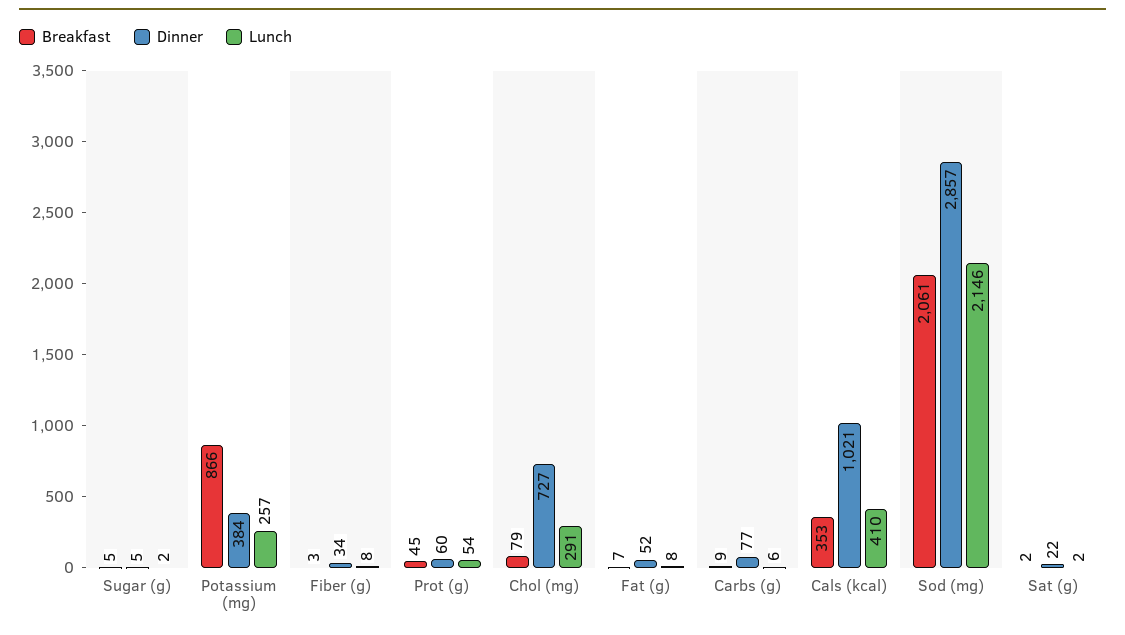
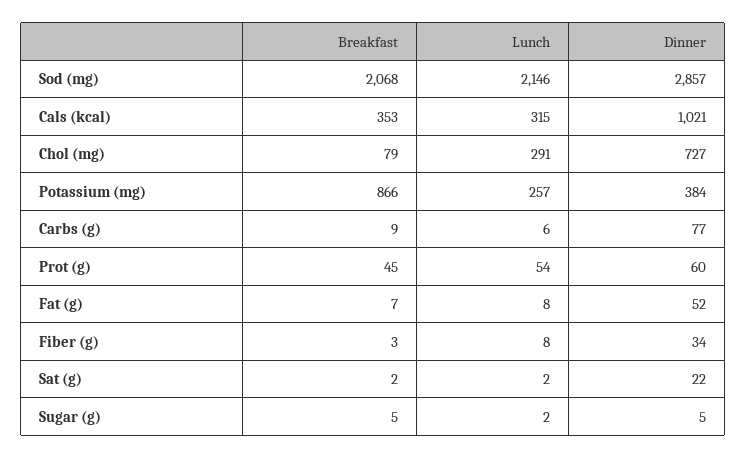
  {
    "Breakfast": {
      "Sugar (g)": 5,
      "Potassium (mg)": 866,
      "Fiber (g)": 3,
      "Prot (g)": 45,
      "Chol (mg)": 79,
      "Fat (g)": 7,
      "Carbs (g)": 9,
      "Cals (kcal)": 353,
-     "Sod (mg)": 2061,
+     "Sod (mg)": 2068,
      "Sat (g)": 2
    },
    "Dinner": {
      "Sugar (g)": 5,
      "Potassium (mg)": 384,
      "Fiber (g)": 34,
      "Prot (g)": 60,
      "Chol (mg)": 727,
      "Fat (g)": 52,
      "Carbs (g)": 77,
      "Cals (kcal)": 1021,
      "Sod (mg)": 2857,
      "Sat (g)": 22
    },
    "Lunch": {
      "Sugar (g)": 2,
      "Potassium (mg)": 257,
      "Fiber (g)": 8,
      "Prot (g)": 54,
      "Chol (mg)": 291,
      "Fat (g)": 8,
      "Carbs (g)": 6,
-     "Cals (kcal)": 410,
+     "Cals (kcal)": 315,
      "Sod (mg)": 2146,
      "Sat (g)": 2
    }
  }

